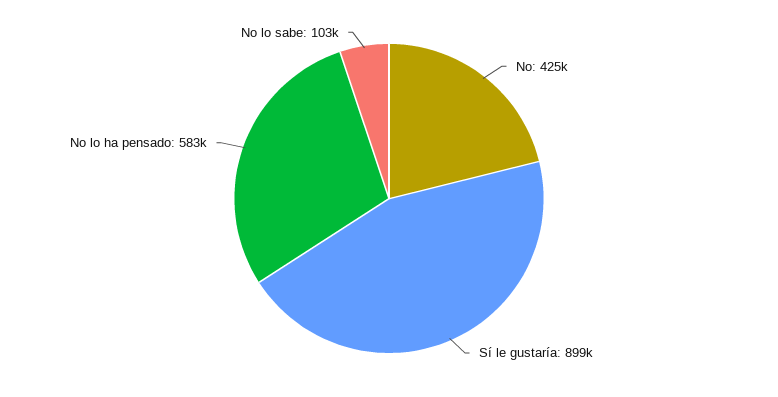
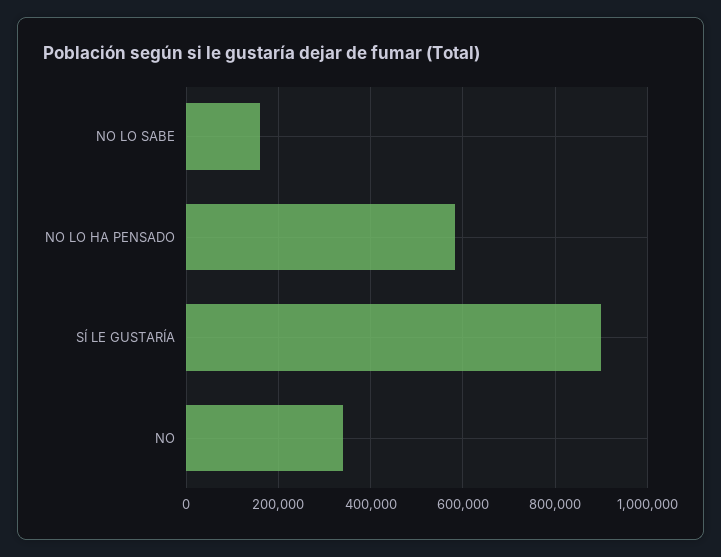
  {
-   "No": 425000,
+   "No": 340000,
    "Sí le gustaría": 899000,
    "No lo ha pensado": 583000,
-   "No lo sabe": 103000
+   "No lo sabe": 160000
  }

